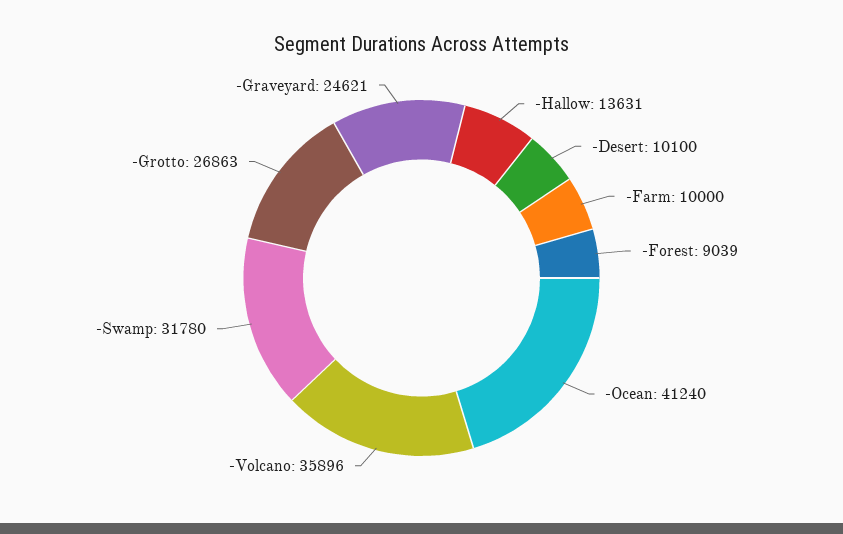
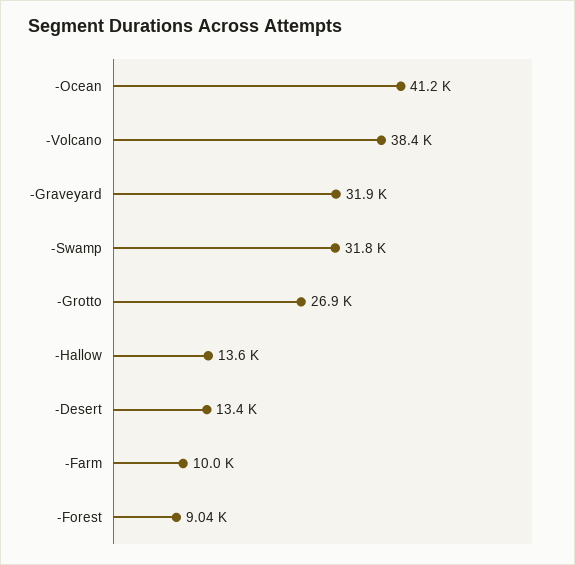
  {
    "-Hallow": 13631,
-   "-Desert": 10100,
+   "-Desert": 13400,
    "-Farm": 10000,
    "-Forest": 9039,
    "-Ocean": 41240,
-   "-Volcano": 35896,
+   "-Volcano": 38400,
    "-Swamp": 31780,
    "-Grotto": 26863,
-   "-Graveyard": 24621
+   "-Graveyard": 31900
  }

